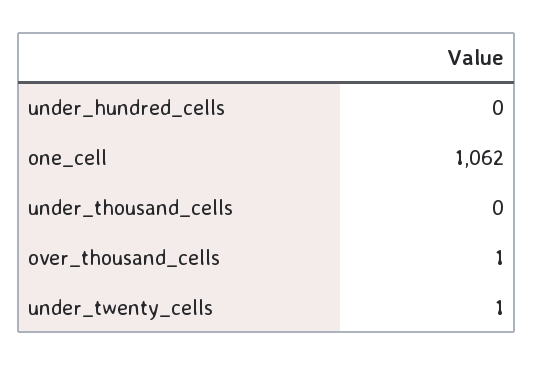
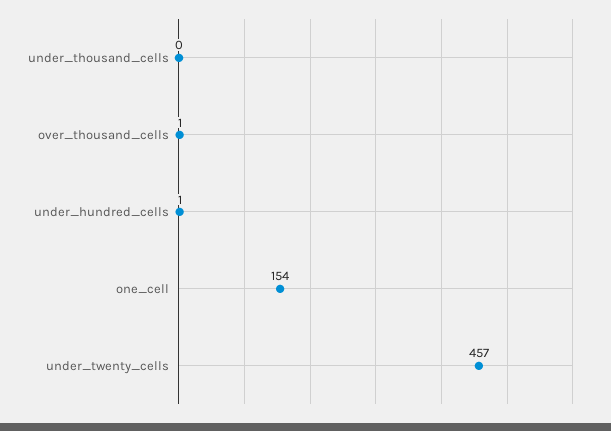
  {
-   "under_hundred_cells": 0,
+   "under_hundred_cells": 1,
-   "one_cell": 1062,
+   "one_cell": 154,
    "under_thousand_cells": 0,
    "over_thousand_cells": 1,
-   "under_twenty_cells": 1
+   "under_twenty_cells": 457
  }

